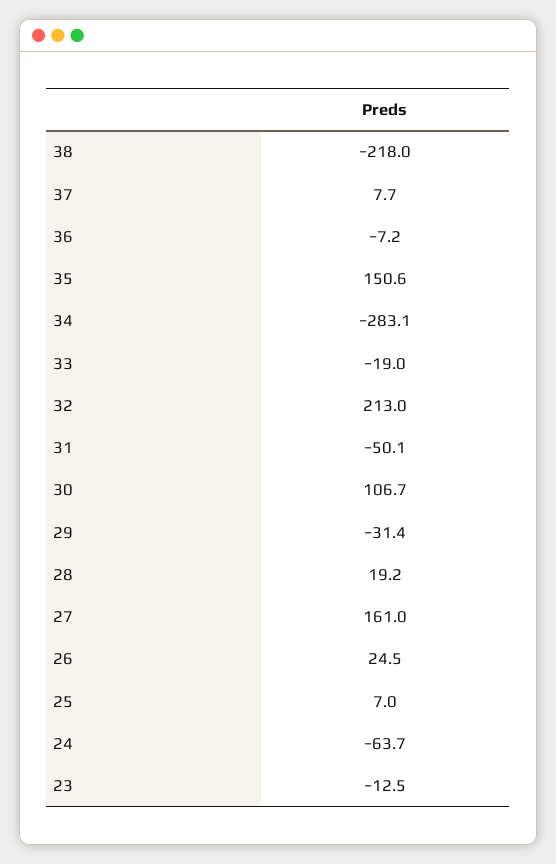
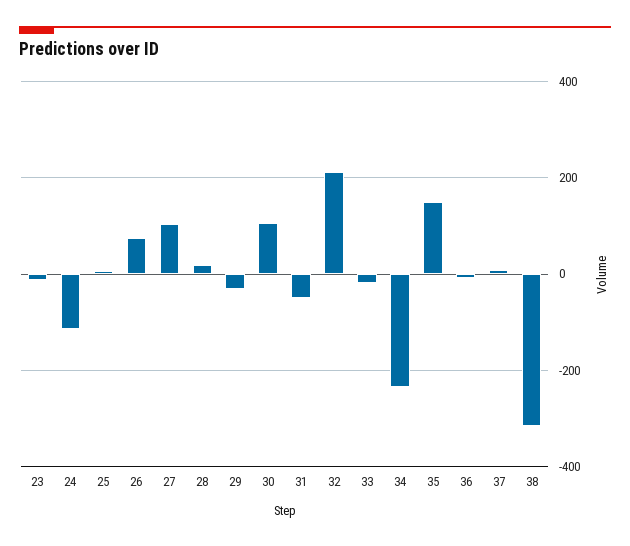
  {
-   "38": -218,
+   "38": -320,
    "37": 7.7,
    "36": -7.2,
    "35": 150.6,
-   "34": -283.1,
+   "34": -240,
    "33": -19,
    "32": 213,
    "31": -50.1,
    "30": 106.7,
    "29": -31.4,
    "28": 19.2,
-   "27": 161,
+   "27": 100,
-   "26": 24.5,
+   "26": 80,
    "25": 7,
-   "24": -63.7,
+   "24": -120,
    "23": -12.5
  }

